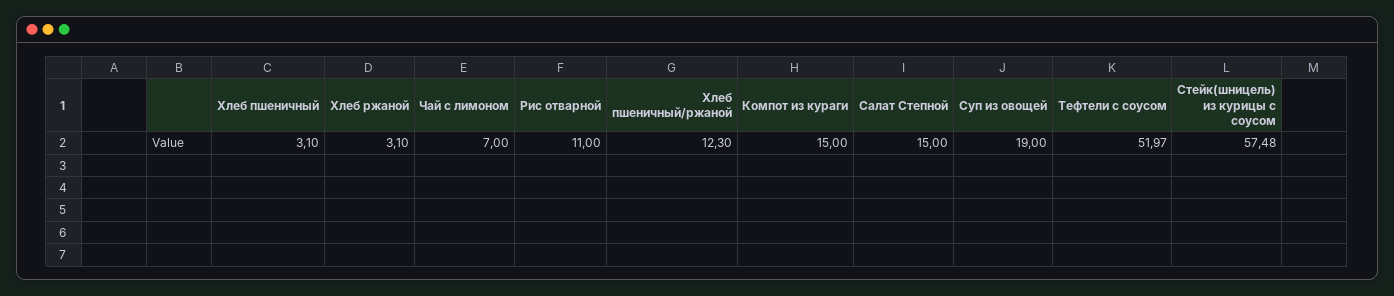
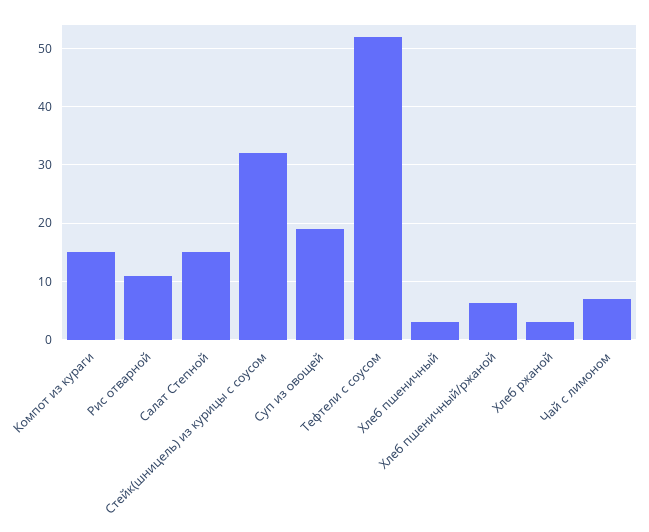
  {
    "Хлеб пшеничный": 3.1,
    "Хлеб ржаной": 3.1,
    "Чай с лимоном": 7,
    "Рис отварной": 11,
-   "Хлеб пшеничный/ржаной": 12.3,
+   "Хлеб пшеничный/ржаной": 6,
    "Компот из кураги": 15,
    "Салат Степной": 15,
    "Суп из овощей": 19,
    "Тефтели с соусом": 51.97,
-   "Стейк(шницель) из курицы с соусом": 57.48
+   "Стейк(шницель) из курицы с соусом": 32
  }

